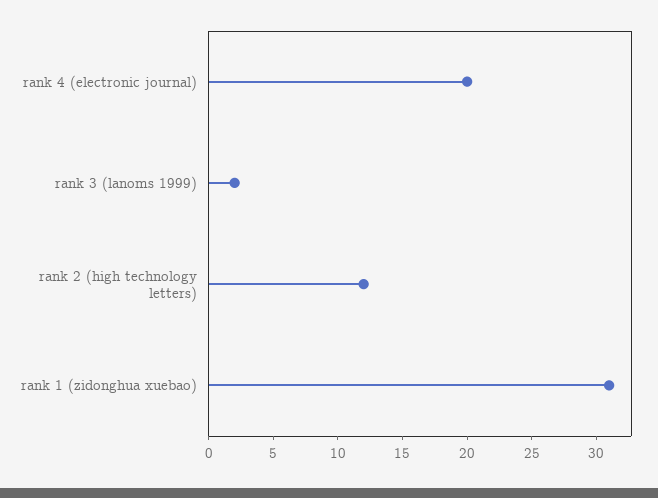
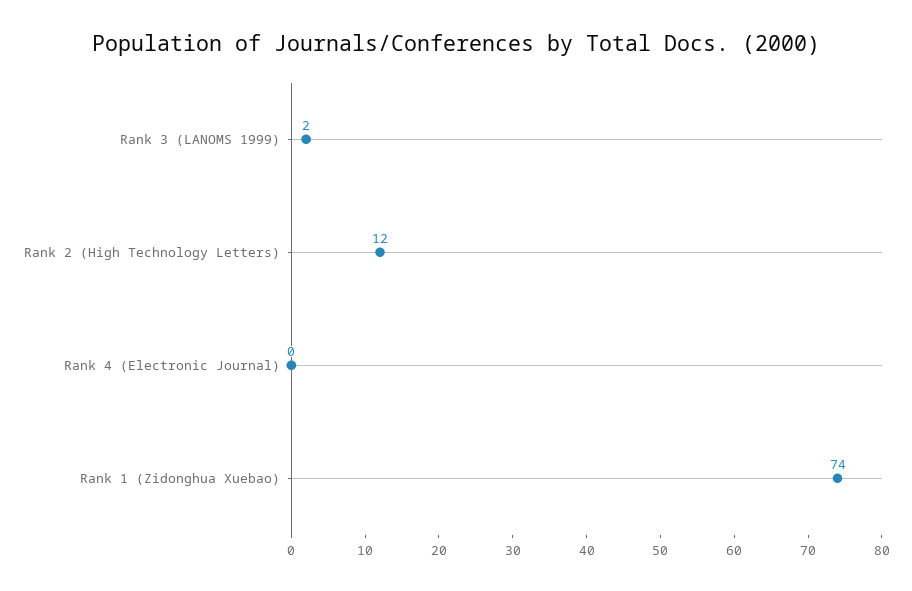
  {
-   "rank 4 (electronic journal)": 20,
+   "rank 4 (electronic journal)": 0,
    "rank 3 (lanoms 1999)": 2,
    "rank 2 (high technology letters)": 12,
-   "rank 1 (zidonghua xuebao)": 31
+   "rank 1 (zidonghua xuebao)": 74
  }

